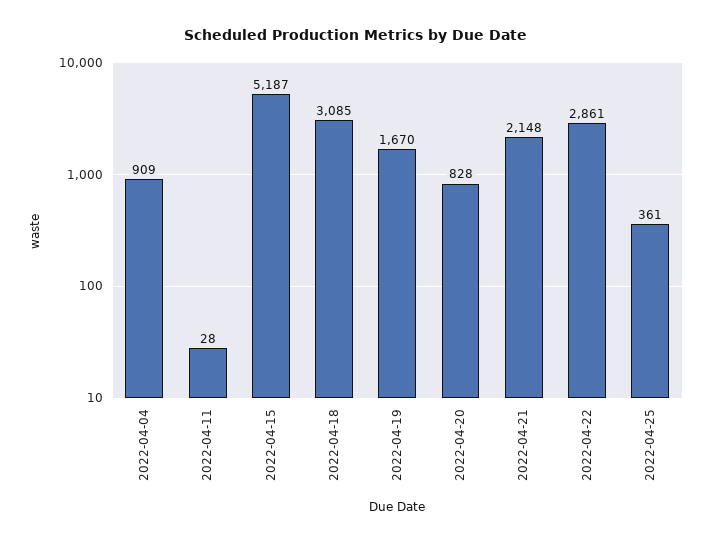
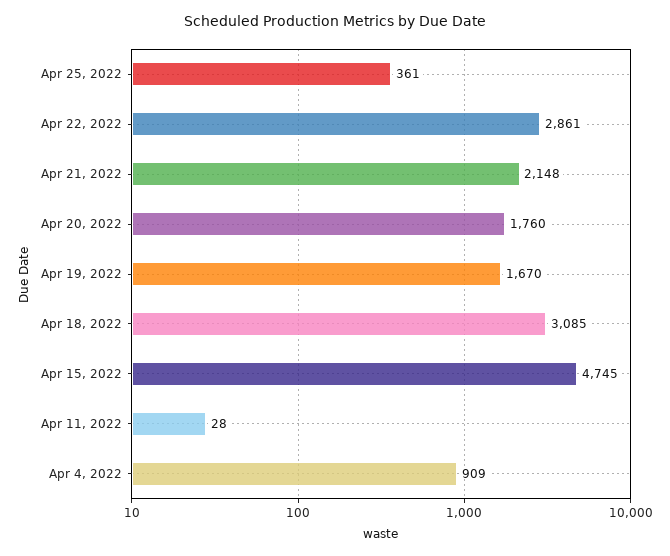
  {
    "2022-04-04": 909,
    "2022-04-11": 28,
-   "2022-04-15": 5187,
+   "2022-04-15": 4745,
    "2022-04-18": 3085,
    "2022-04-19": 1670,
-   "2022-04-20": 828,
+   "2022-04-20": 1760,
    "2022-04-21": 2148,
    "2022-04-22": 2861,
    "2022-04-25": 361
  }

